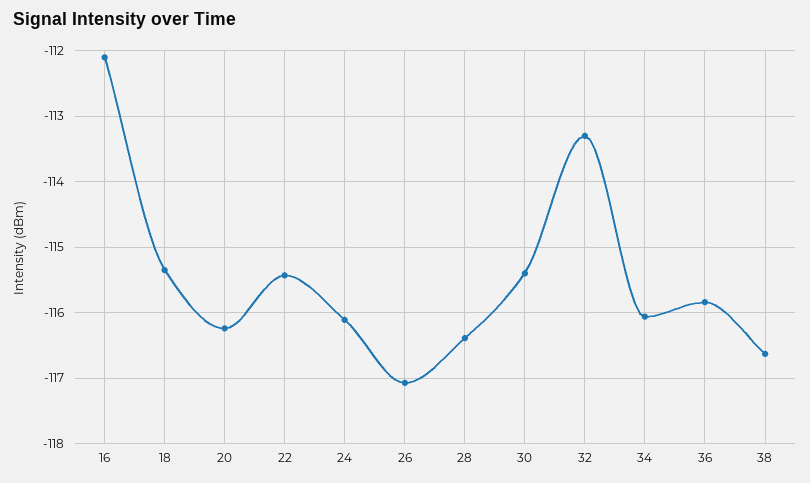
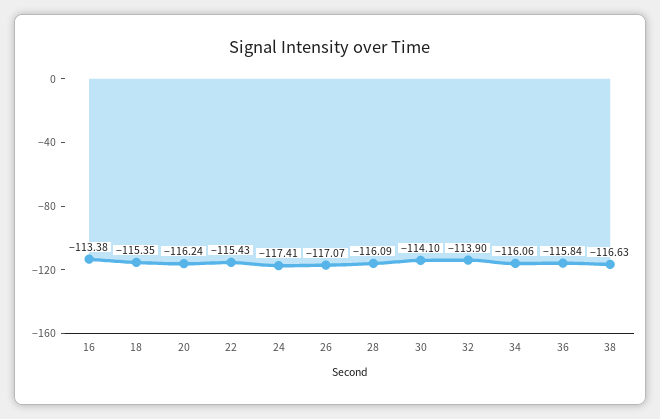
  {
-   "16": -112.1,
+   "16": -113.38,
    "18": -115.35,
    "20": -116.24,
    "22": -115.43,
-   "24": -116.1,
+   "24": -117.41,
    "26": -117.07,
-   "28": -116.4,
+   "28": -116.09,
-   "30": -115.4,
+   "30": -114.1,
-   "32": -113.3,
+   "32": -113.9,
    "34": -116.06,
    "36": -115.84,
    "38": -116.63
  }

